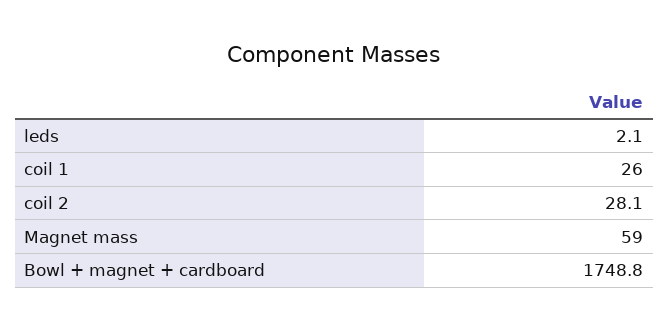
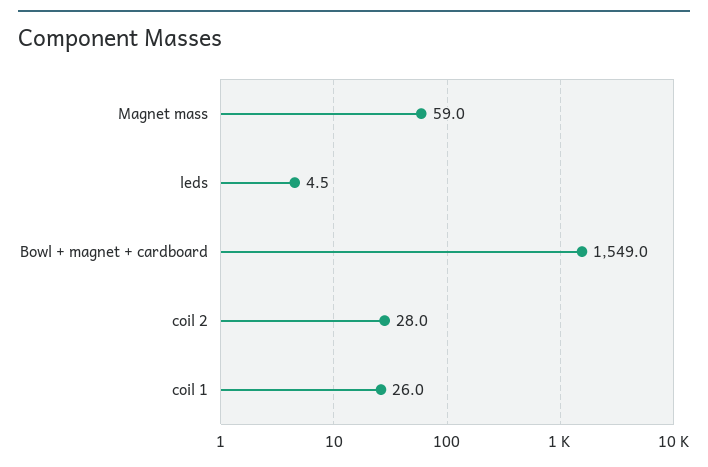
  {
-   "leds": 2.1,
+   "leds": 4.5,
    "coil 1": 26,
-   "coil 2": 28.1,
+   "coil 2": 28,
    "Magnet mass": 59,
-   "Bowl + magnet + cardboard": 1748.8
+   "Bowl + magnet + cardboard": 1549
  }

